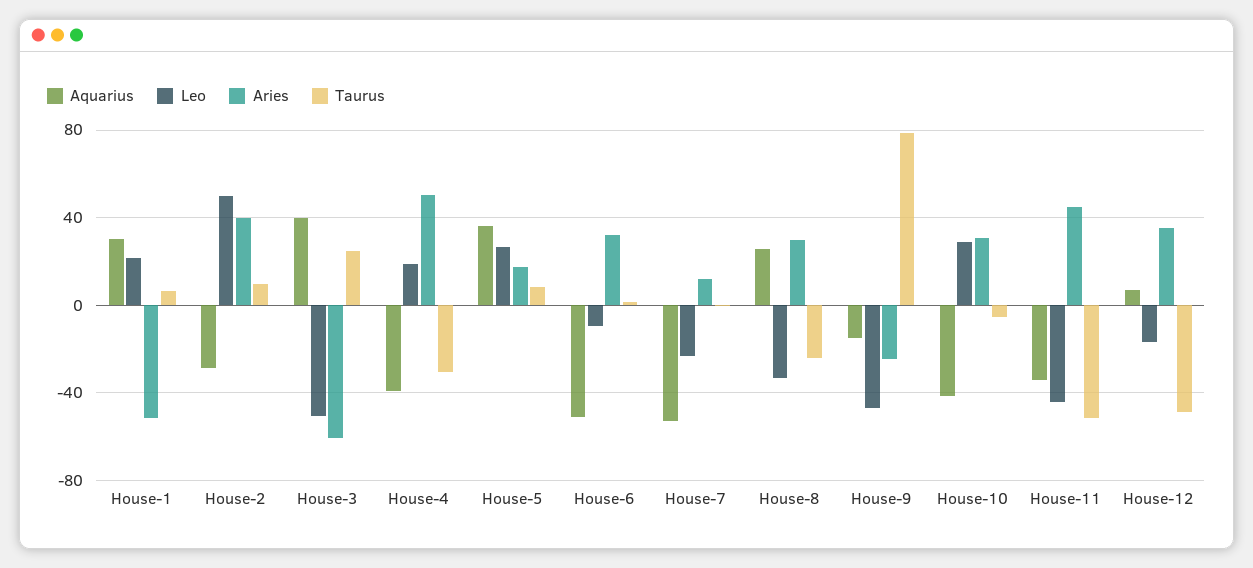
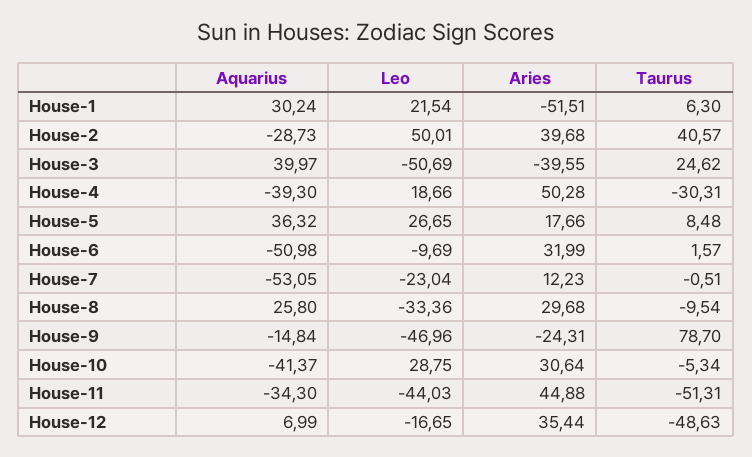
  {
    "Aquarius": {
      "House-1": 30.24,
      "House-2": -28.73,
      "House-3": 39.97,
      "House-4": -39.3,
      "House-5": 36.32,
      "House-6": -50.98,
      "House-7": -53.05,
      "House-8": 25.8,
      "House-9": -14.84,
      "House-10": -41.37,
      "House-11": -34.3,
      "House-12": 6.99
    },
    "Leo": {
      "House-1": 21.54,
      "House-2": 50.01,
      "House-3": -50.69,
      "House-4": 18.66,
      "House-5": 26.65,
      "House-6": -9.69,
      "House-7": -23.04,
      "House-8": -33.36,
      "House-9": -46.96,
      "House-10": 28.75,
      "House-11": -44.03,
      "House-12": -16.65
    },
    "Aries": {
      "House-1": -51.51,
      "House-2": 39.68,
-     "House-3": -60,
+     "House-3": -39.55,
      "House-4": 50.28,
      "House-5": 17.66,
      "House-6": 31.99,
      "House-7": 12.23,
      "House-8": 29.68,
      "House-9": -24.31,
      "House-10": 30.64,
      "House-11": 44.88,
      "House-12": 35.44
    },
    "Taurus": {
      "House-1": 6.3,
-     "House-2": 10,
+     "House-2": 40.57,
      "House-3": 24.62,
      "House-4": -30.31,
      "House-5": 8.48,
      "House-6": 1.57,
      "House-7": -0.51,
-     "House-8": -25,
+     "House-8": -9.54,
      "House-9": 78.7,
      "House-10": -5.34,
      "House-11": -51.31,
      "House-12": -48.63
    }
  }

